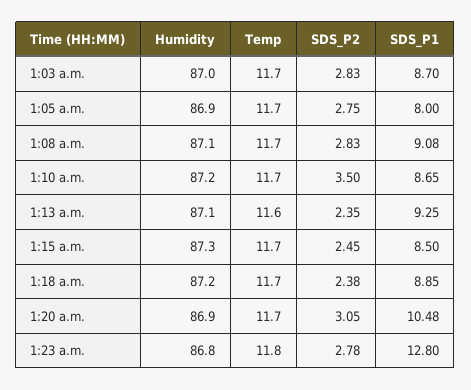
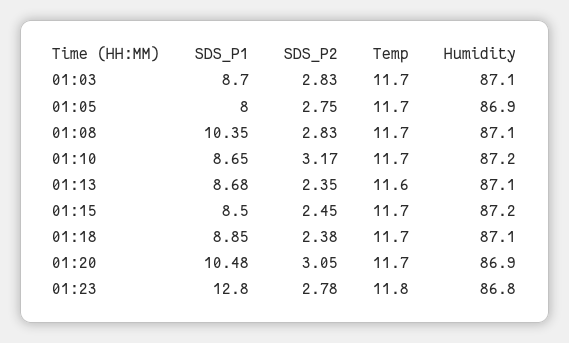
  {
    "Humidity": {
-     "1:03 a.m.": 87,
+     "1:03 a.m.": 87.1,
      "1:05 a.m.": 86.9,
      "1:08 a.m.": 87.1,
      "1:10 a.m.": 87.2,
      "1:13 a.m.": 87.1,
-     "1:15 a.m.": 87.3,
+     "1:15 a.m.": 87.2,
-     "1:18 a.m.": 87.2,
+     "1:18 a.m.": 87.1,
      "1:20 a.m.": 86.9,
      "1:23 a.m.": 86.8
    },
    "Temp": {
      "1:03 a.m.": 11.7,
      "1:05 a.m.": 11.7,
      "1:08 a.m.": 11.7,
      "1:10 a.m.": 11.7,
      "1:13 a.m.": 11.6,
      "1:15 a.m.": 11.7,
      "1:18 a.m.": 11.7,
      "1:20 a.m.": 11.7,
      "1:23 a.m.": 11.8
    },
    "SDS_P2": {
      "1:03 a.m.": 2.83,
      "1:05 a.m.": 2.75,
      "1:08 a.m.": 2.83,
-     "1:10 a.m.": 3.5,
+     "1:10 a.m.": 3.17,
      "1:13 a.m.": 2.35,
      "1:15 a.m.": 2.45,
      "1:18 a.m.": 2.38,
      "1:20 a.m.": 3.05,
      "1:23 a.m.": 2.78
    },
    "SDS_P1": {
      "1:03 a.m.": 8.7,
      "1:05 a.m.": 8,
-     "1:08 a.m.": 9.08,
+     "1:08 a.m.": 10.35,
      "1:10 a.m.": 8.65,
-     "1:13 a.m.": 9.25,
+     "1:13 a.m.": 8.68,
      "1:15 a.m.": 8.5,
      "1:18 a.m.": 8.85,
      "1:20 a.m.": 10.48,
      "1:23 a.m.": 12.8
    }
  }

